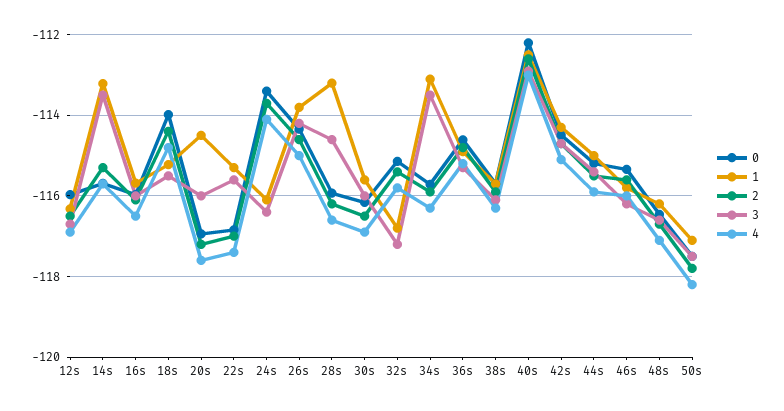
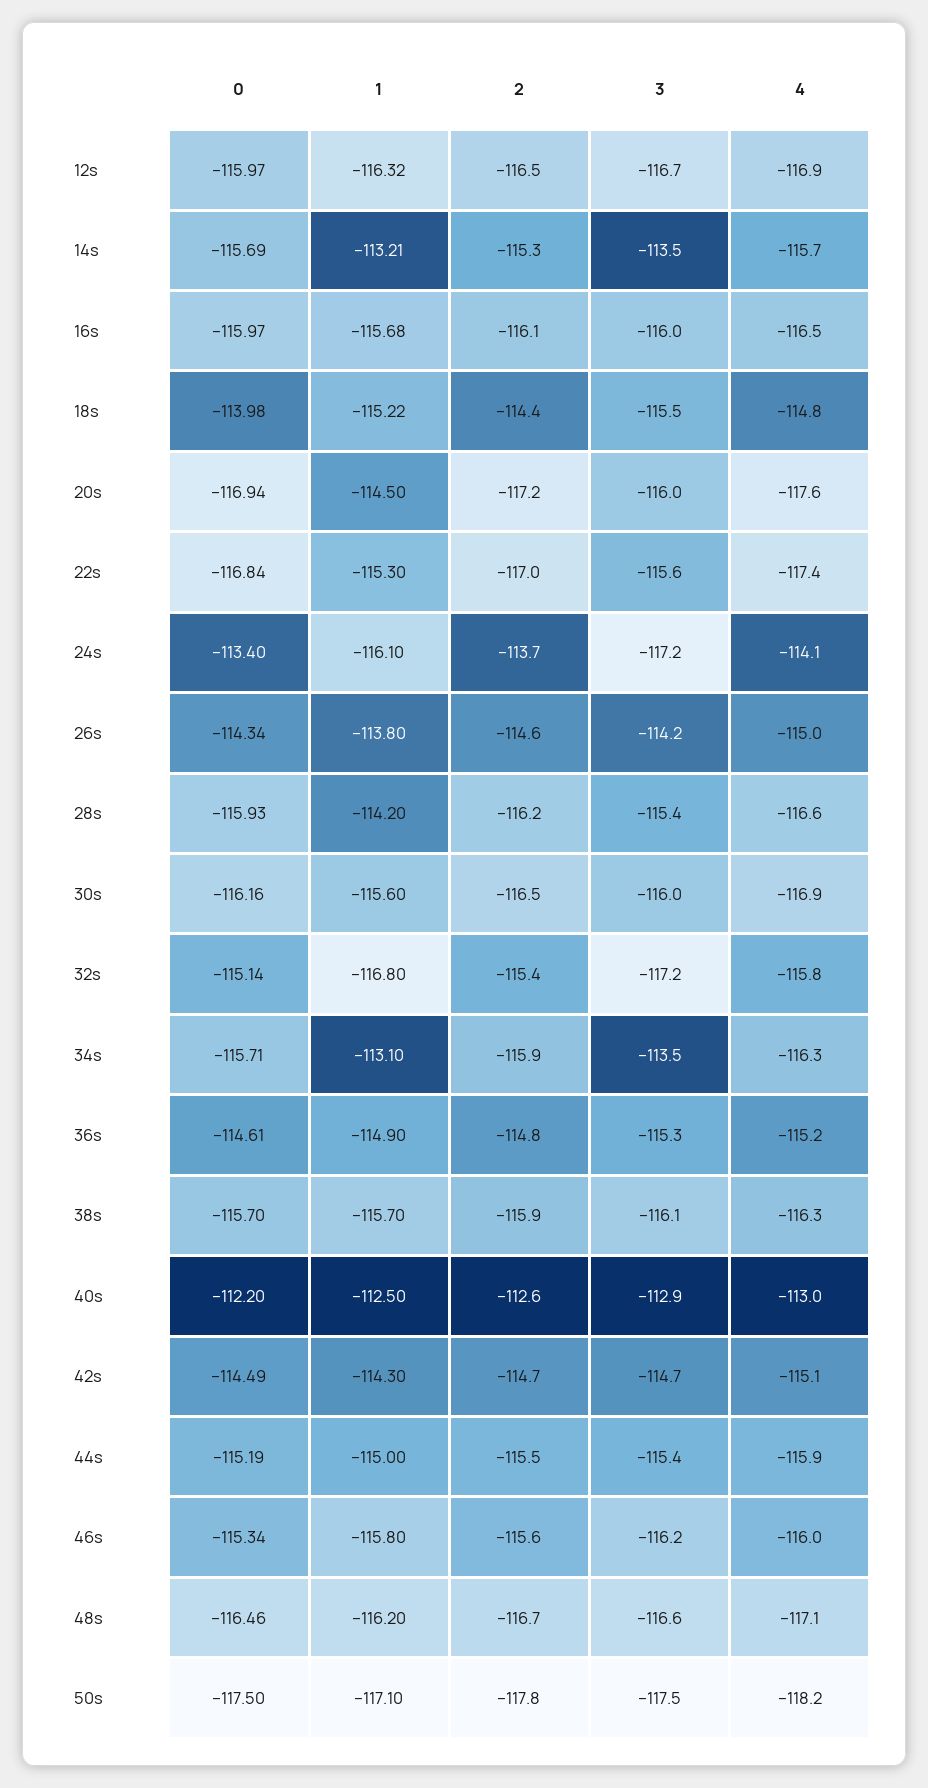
  {
    "0": {
      "12s": -115.97,
      "14s": -115.69,
      "16s": -115.97,
      "18s": -113.98,
      "20s": -116.94,
      "22s": -116.84,
      "24s": -113.4,
      "26s": -114.34,
      "28s": -115.93,
      "30s": -116.16,
      "32s": -115.14,
      "34s": -115.71,
      "36s": -114.61,
      "38s": -115.7,
      "40s": -112.2,
      "42s": -114.49,
      "44s": -115.19,
      "46s": -115.34,
      "48s": -116.46,
      "50s": -117.5
    },
    "1": {
      "12s": -116.32,
      "14s": -113.21,
      "16s": -115.68,
      "18s": -115.22,
      "20s": -114.5,
      "22s": -115.3,
      "24s": -116.1,
      "26s": -113.8,
-     "28s": -113.2,
+     "28s": -114.2,
      "30s": -115.6,
      "32s": -116.8,
      "34s": -113.1,
      "36s": -114.9,
      "38s": -115.7,
      "40s": -112.5,
      "42s": -114.3,
      "44s": -115,
      "46s": -115.8,
      "48s": -116.2,
      "50s": -117.1
    },
    "2": {
      "12s": -116.5,
      "14s": -115.3,
      "16s": -116.1,
      "18s": -114.4,
      "20s": -117.2,
      "22s": -117,
      "24s": -113.7,
      "26s": -114.6,
      "28s": -116.2,
      "30s": -116.5,
      "32s": -115.4,
      "34s": -115.9,
      "36s": -114.8,
      "38s": -115.9,
      "40s": -112.6,
      "42s": -114.7,
      "44s": -115.5,
      "46s": -115.6,
      "48s": -116.7,
      "50s": -117.8
    },
    "3": {
      "12s": -116.7,
      "14s": -113.5,
      "16s": -116,
      "18s": -115.5,
      "20s": -116,
      "22s": -115.6,
-     "24s": -116.4,
+     "24s": -117.2,
      "26s": -114.2,
-     "28s": -114.6,
+     "28s": -115.4,
      "30s": -116,
      "32s": -117.2,
      "34s": -113.5,
      "36s": -115.3,
      "38s": -116.1,
      "40s": -112.9,
      "42s": -114.7,
      "44s": -115.4,
      "46s": -116.2,
      "48s": -116.6,
      "50s": -117.5
    },
    "4": {
      "12s": -116.9,
      "14s": -115.7,
      "16s": -116.5,
      "18s": -114.8,
      "20s": -117.6,
      "22s": -117.4,
      "24s": -114.1,
      "26s": -115,
      "28s": -116.6,
      "30s": -116.9,
      "32s": -115.8,
      "34s": -116.3,
      "36s": -115.2,
      "38s": -116.3,
      "40s": -113,
      "42s": -115.1,
      "44s": -115.9,
      "46s": -116,
      "48s": -117.1,
      "50s": -118.2
    }
  }

